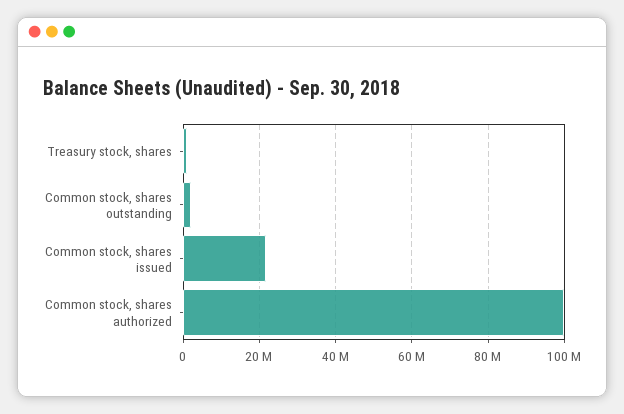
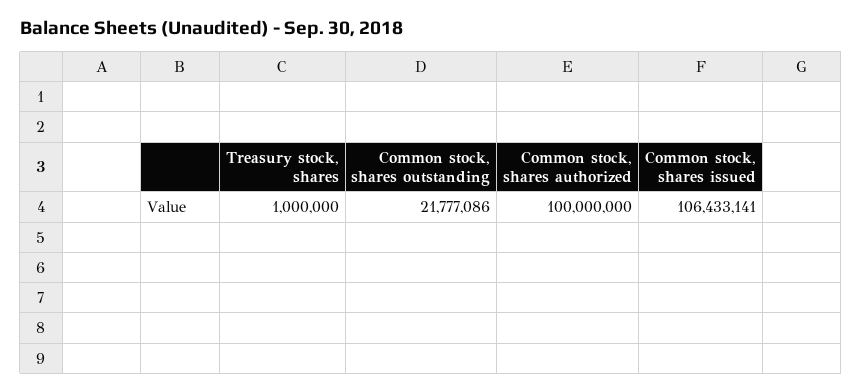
  {
    "Treasury stock, shares": 1000000,
-   "Common stock, shares outstanding": 2000000,
+   "Common stock, shares outstanding": 21777086,
-   "Common stock, shares issued": 22000000,
+   "Common stock, shares issued": 106433141,
    "Common stock, shares authorized": 100000000
  }

